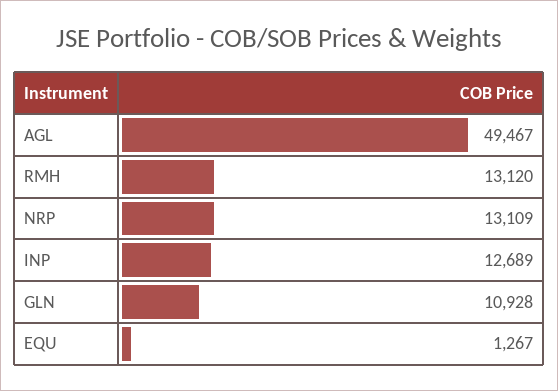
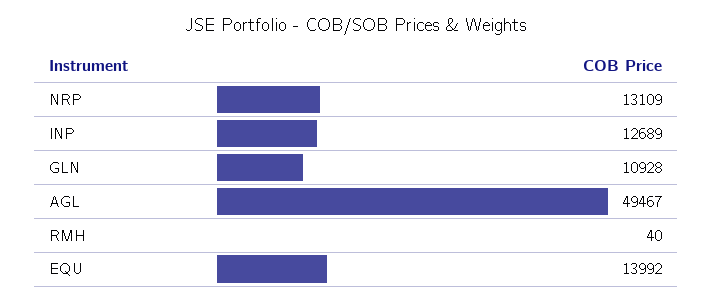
  {
    "AGL": 49467,
-   "RMH": 13120,
+   "RMH": 40,
    "NRP": 13109,
    "INP": 12689,
    "GLN": 10928,
-   "EQU": 1267
+   "EQU": 13992
  }

